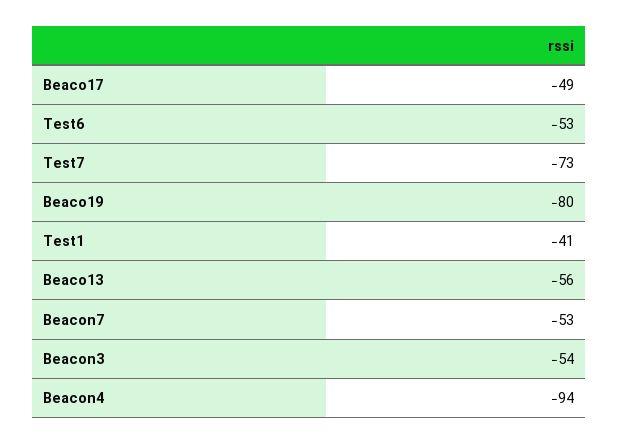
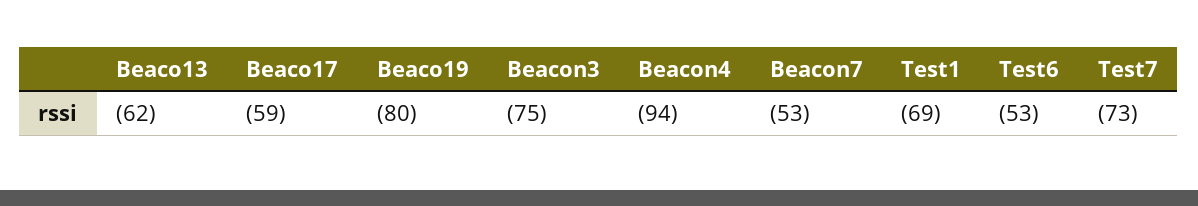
  {
-   "Beaco17": -49,
+   "Beaco17": -59,
    "Test6": -53,
    "Test7": -73,
    "Beaco19": -80,
-   "Test1": -41,
+   "Test1": -69,
-   "Beaco13": -56,
+   "Beaco13": -62,
    "Beacon7": -53,
-   "Beacon3": -54,
+   "Beacon3": -75,
    "Beacon4": -94
  }

